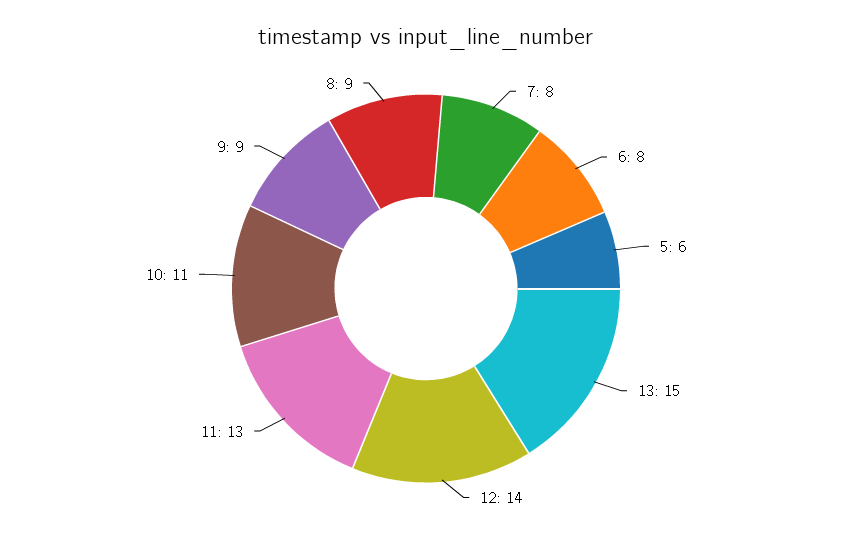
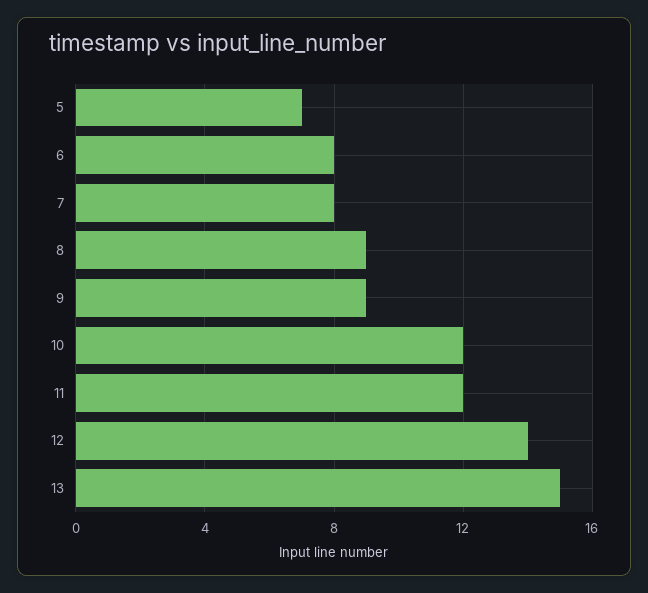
  {
    "7": 8,
    "6": 8,
-   "5": 6,
+   "5": 7,
    "13": 15,
    "12": 14,
-   "11": 13,
+   "11": 12,
-   "10": 11,
+   "10": 12,
    "9": 9,
    "8": 9
  }

